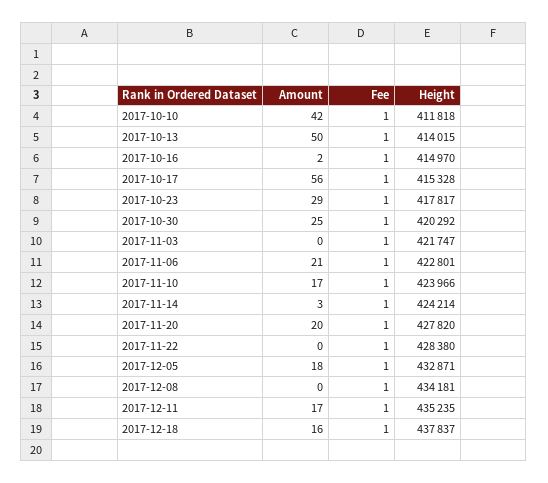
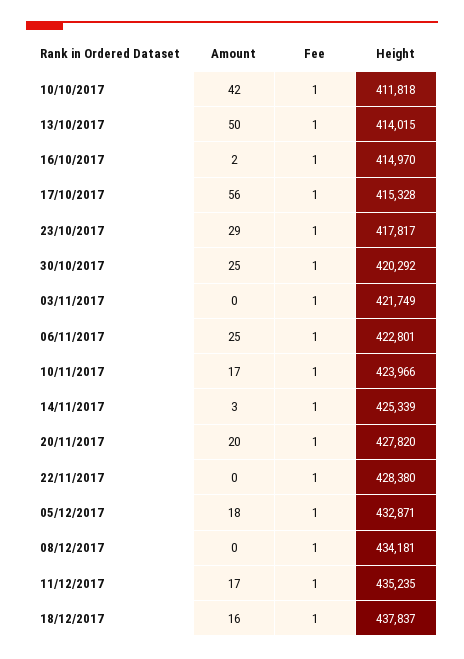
  {
    "Amount": {
      "2017-10-10": 42,
      "2017-10-13": 50,
      "2017-10-16": 2,
      "2017-10-17": 56,
      "2017-10-23": 29,
      "2017-10-30": 25,
      "2017-11-03": 0,
-     "2017-11-06": 21,
+     "2017-11-06": 25,
      "2017-11-10": 17,
      "2017-11-14": 3,
      "2017-11-20": 20,
      "2017-11-22": 0,
      "2017-12-05": 18,
      "2017-12-08": 0,
      "2017-12-11": 17,
      "2017-12-18": 16
    },
    "Fee": {
      "2017-10-10": 1,
      "2017-10-13": 1,
      "2017-10-16": 1,
      "2017-10-17": 1,
      "2017-10-23": 1,
      "2017-10-30": 1,
      "2017-11-03": 1,
      "2017-11-06": 1,
      "2017-11-10": 1,
      "2017-11-14": 1,
      "2017-11-20": 1,
      "2017-11-22": 1,
      "2017-12-05": 1,
      "2017-12-08": 1,
      "2017-12-11": 1,
      "2017-12-18": 1
    },
    "Height": {
      "2017-10-10": 411818,
      "2017-10-13": 414015,
      "2017-10-16": 414970,
      "2017-10-17": 415328,
      "2017-10-23": 417817,
      "2017-10-30": 420292,
-     "2017-11-03": 421747,
+     "2017-11-03": 421749,
      "2017-11-06": 422801,
      "2017-11-10": 423966,
-     "2017-11-14": 424214,
+     "2017-11-14": 425339,
      "2017-11-20": 427820,
      "2017-11-22": 428380,
      "2017-12-05": 432871,
      "2017-12-08": 434181,
      "2017-12-11": 435235,
      "2017-12-18": 437837
    }
  }

